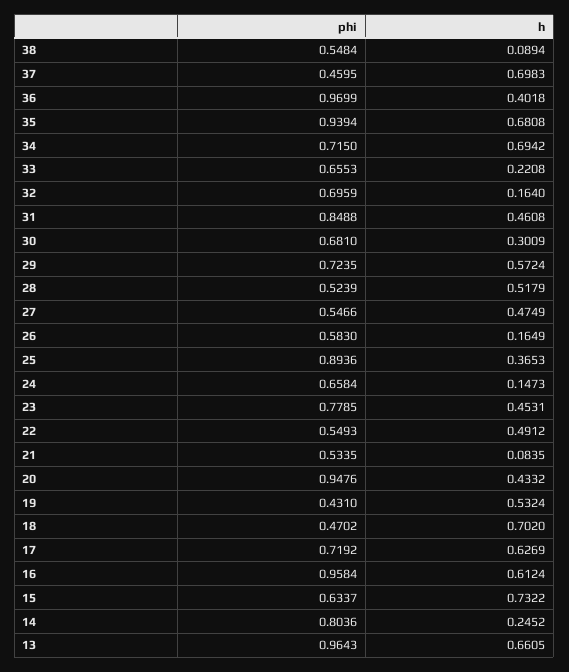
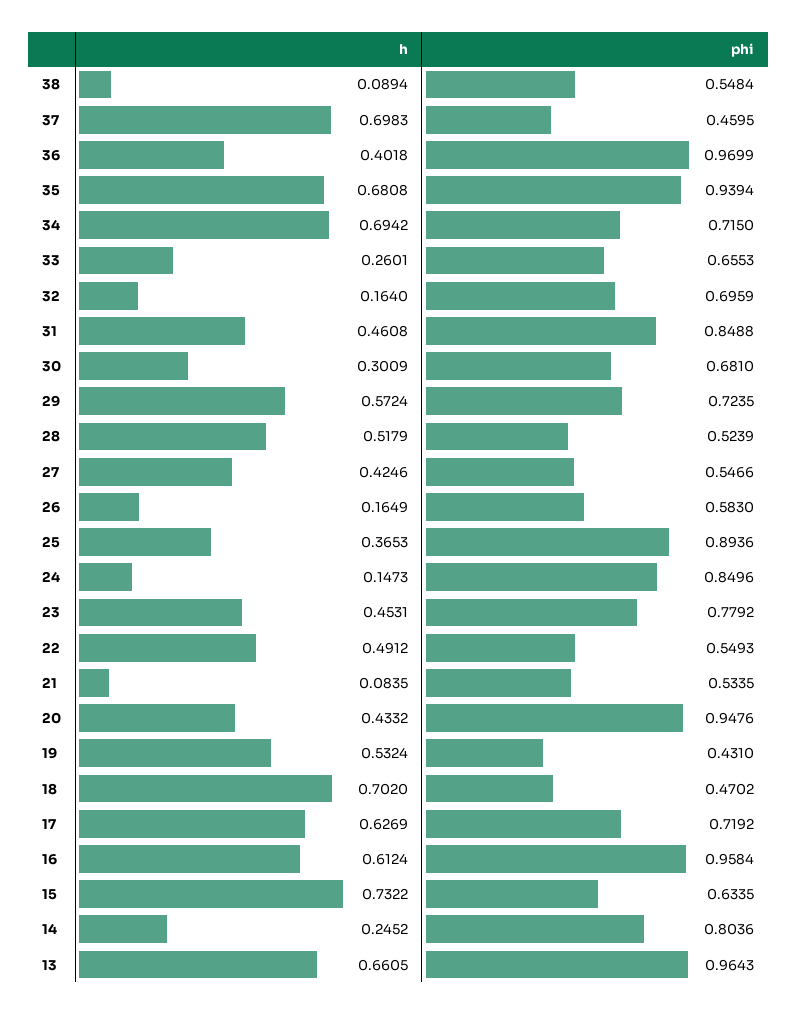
  {
    "phi": {
      "38": 0.5484,
      "37": 0.4595,
      "36": 0.9699,
      "35": 0.9394,
      "34": 0.715,
      "33": 0.6553,
      "32": 0.6959,
      "31": 0.8488,
      "30": 0.681,
      "29": 0.7235,
      "28": 0.5239,
      "27": 0.5466,
      "26": 0.583,
      "25": 0.8936,
-     "24": 0.6584,
+     "24": 0.8496,
-     "23": 0.7785,
+     "23": 0.7792,
      "22": 0.5493,
      "21": 0.5335,
      "20": 0.9476,
      "19": 0.431,
      "18": 0.4702,
      "17": 0.7192,
      "16": 0.9584,
-     "15": 0.6337,
+     "15": 0.6335,
      "14": 0.8036,
      "13": 0.9643
    },
    "h": {
      "38": 0.0894,
      "37": 0.6983,
      "36": 0.4018,
      "35": 0.6808,
      "34": 0.6942,
-     "33": 0.2208,
+     "33": 0.2601,
      "32": 0.164,
      "31": 0.4608,
      "30": 0.3009,
      "29": 0.5724,
      "28": 0.5179,
-     "27": 0.4749,
+     "27": 0.4246,
      "26": 0.1649,
      "25": 0.3653,
      "24": 0.1473,
      "23": 0.4531,
      "22": 0.4912,
      "21": 0.0835,
      "20": 0.4332,
      "19": 0.5324,
      "18": 0.702,
      "17": 0.6269,
      "16": 0.6124,
      "15": 0.7322,
      "14": 0.2452,
      "13": 0.6605
    }
  }

